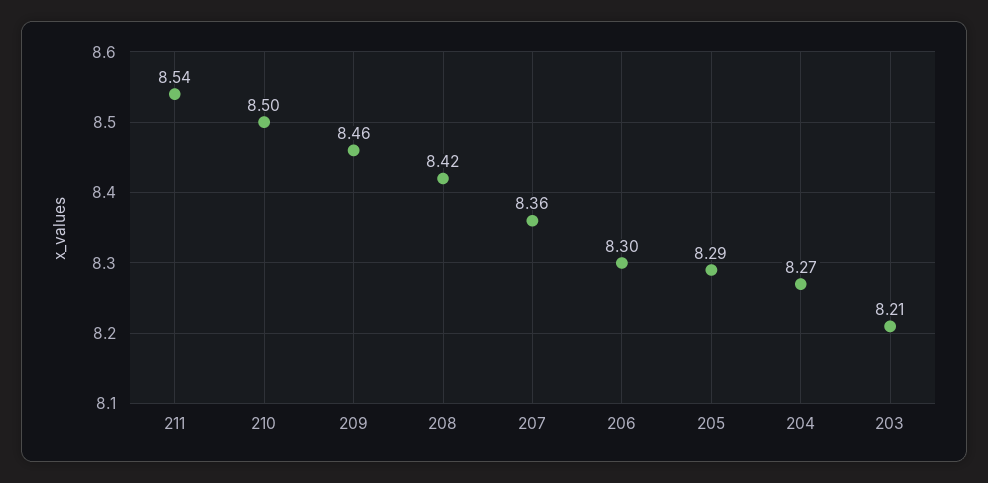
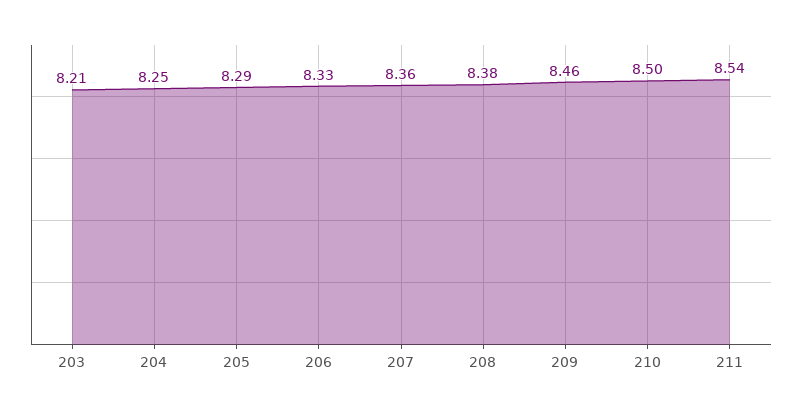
  {
    "211": 8.54,
    "210": 8.5,
    "209": 8.46,
-   "208": 8.42,
+   "208": 8.38,
    "207": 8.36,
-   "206": 8.3,
+   "206": 8.33,
    "205": 8.29,
-   "204": 8.27,
+   "204": 8.25,
    "203": 8.21
  }

